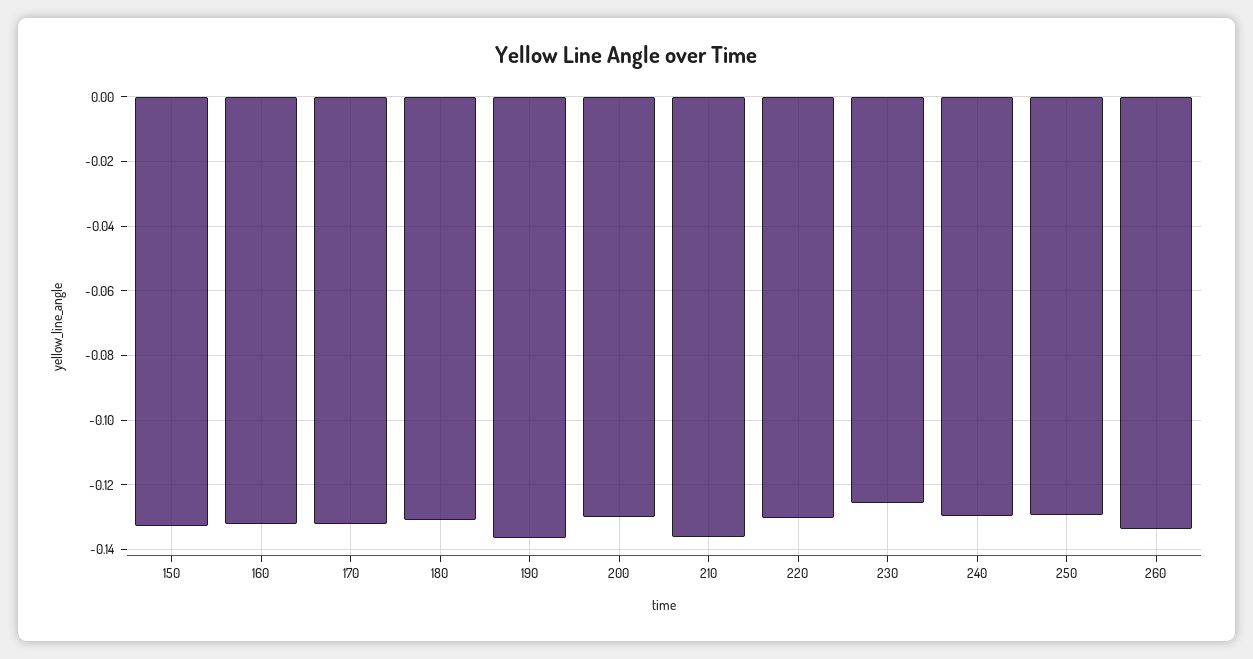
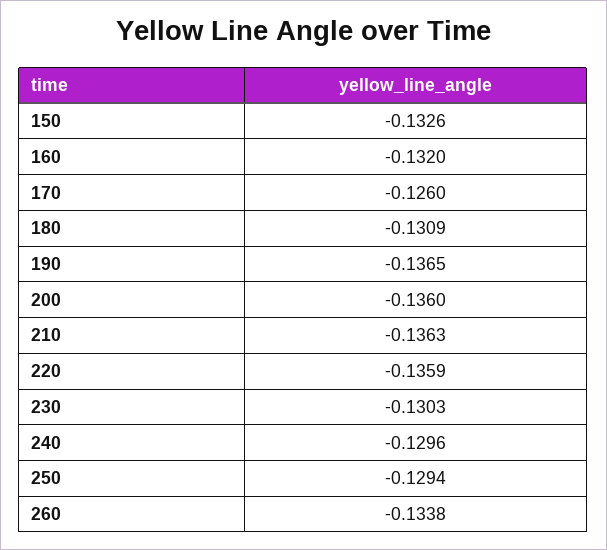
  {
    "150": -0.1326,
    "160": -0.132,
-   "170": -0.132,
+   "170": -0.126,
    "180": -0.1309,
    "190": -0.1365,
-   "200": -0.13,
+   "200": -0.136,
    "210": -0.1363,
-   "220": -0.13,
+   "220": -0.1359,
-   "230": -0.126,
+   "230": -0.1303,
    "240": -0.1296,
    "250": -0.1294,
    "260": -0.1338
  }

